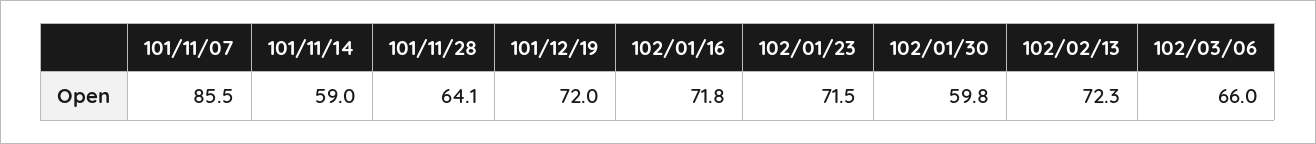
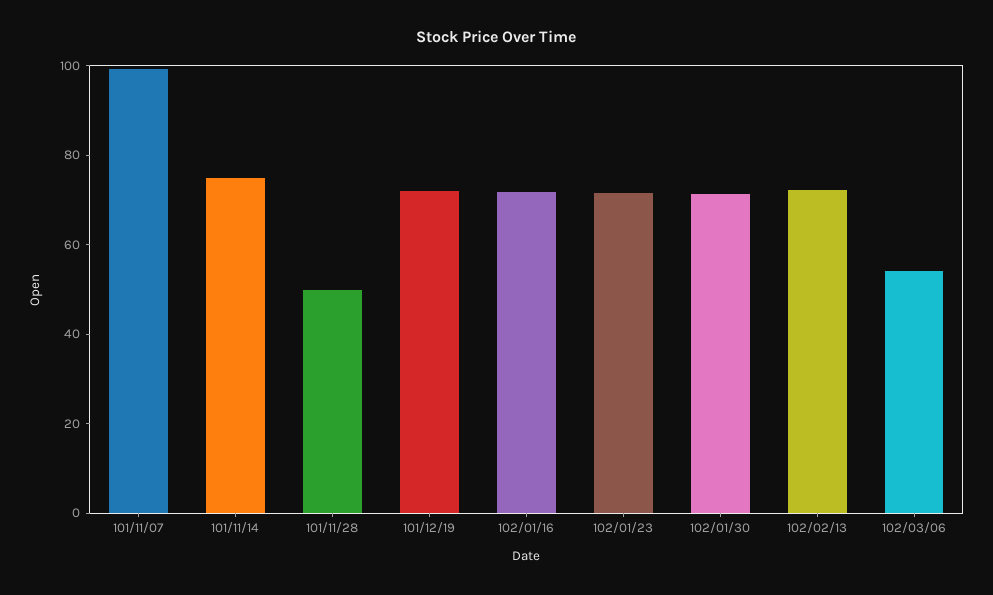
  {
-   "101/11/07": 85.5,
+   "101/11/07": 100,
-   "101/11/14": 59,
+   "101/11/14": 75,
-   "101/11/28": 64.1,
+   "101/11/28": 50,
    "101/12/19": 72,
    "102/01/16": 71.8,
    "102/01/23": 71.5,
-   "102/01/30": 59.8,
+   "102/01/30": 70,
    "102/02/13": 72.3,
-   "102/03/06": 66
+   "102/03/06": 55
  }

